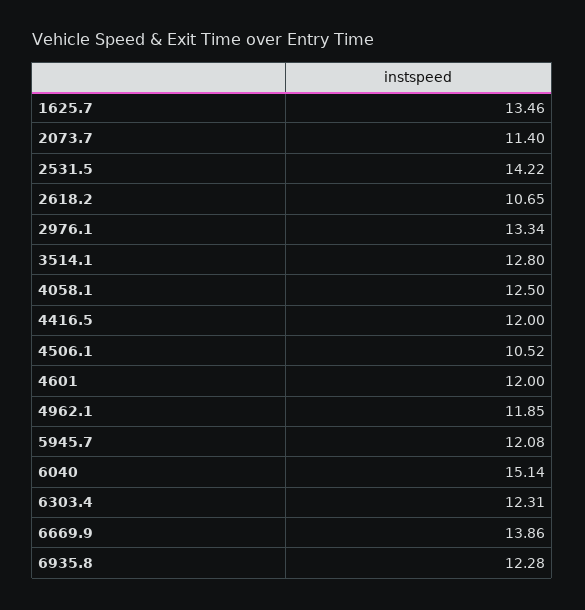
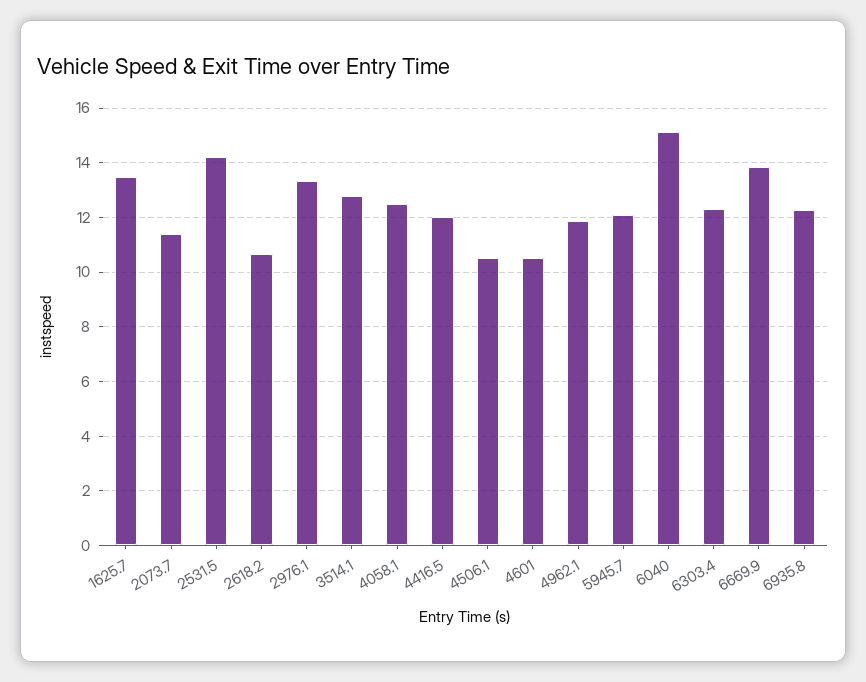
  {
    "1625.7": 13.46,
    "2073.7": 11.4,
    "2531.5": 14.22,
    "2618.2": 10.65,
    "2976.1": 13.34,
    "3514.1": 12.8,
    "4058.1": 12.5,
    "4416.5": 12,
    "4506.1": 10.52,
-   "4601": 12,
+   "4601": 10.5,
    "4962.1": 11.85,
    "5945.7": 12.08,
    "6040": 15.14,
    "6303.4": 12.31,
    "6669.9": 13.86,
    "6935.8": 12.28
  }

